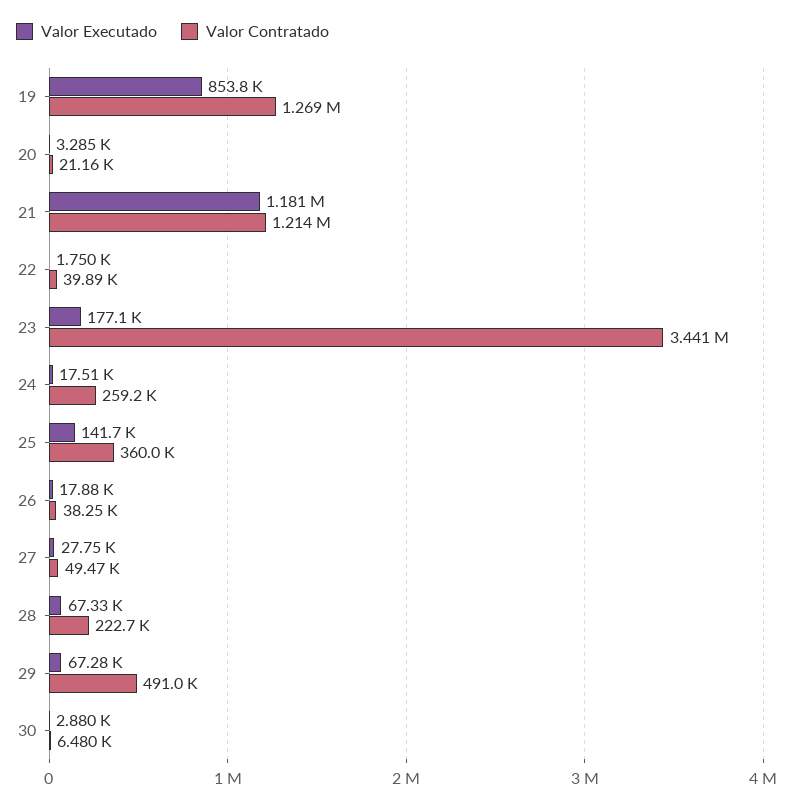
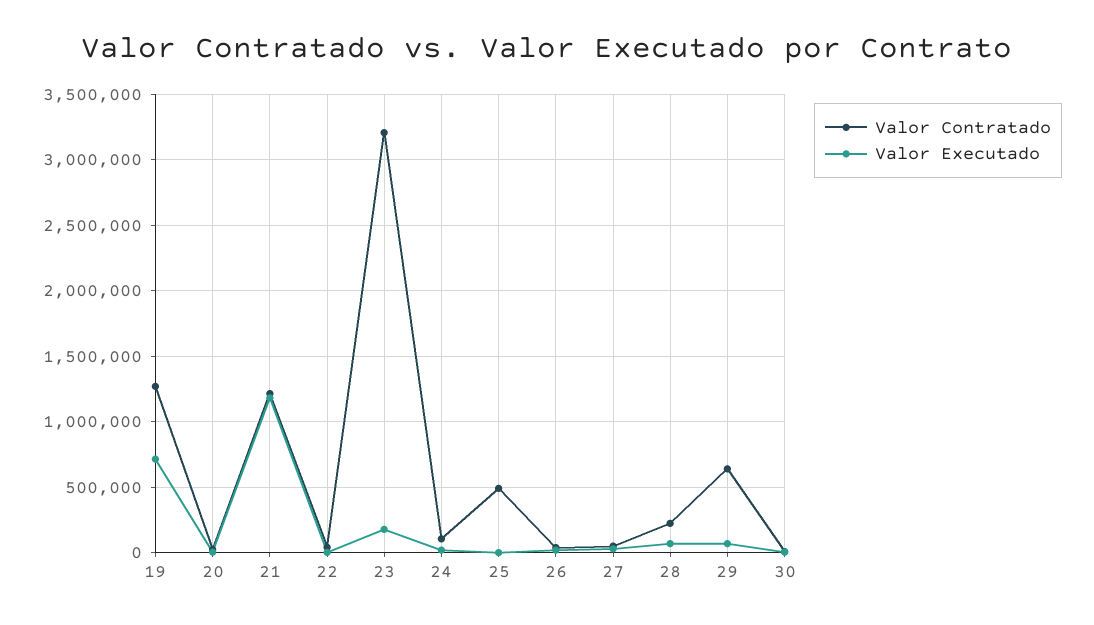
  {
    "Valor Executado": {
-     "19": 853800,
+     "19": 700000,
      "20": 3285,
      "21": 1181000,
      "22": 1750,
      "23": 177100,
      "24": 17510,
-     "25": 141700,
+     "25": 0,
      "26": 17880,
      "27": 27750,
      "28": 67330,
      "29": 67280,
      "30": 2880
    },
    "Valor Contratado": {
      "19": 1269000,
      "20": 21160,
      "21": 1214000,
      "22": 39890,
-     "23": 3441000,
+     "23": 3200000,
-     "24": 259200,
+     "24": 100000,
-     "25": 360000,
+     "25": 500000,
      "26": 38250,
      "27": 49470,
      "28": 222700,
-     "29": 491000,
+     "29": 650000,
      "30": 6480
    }
  }

